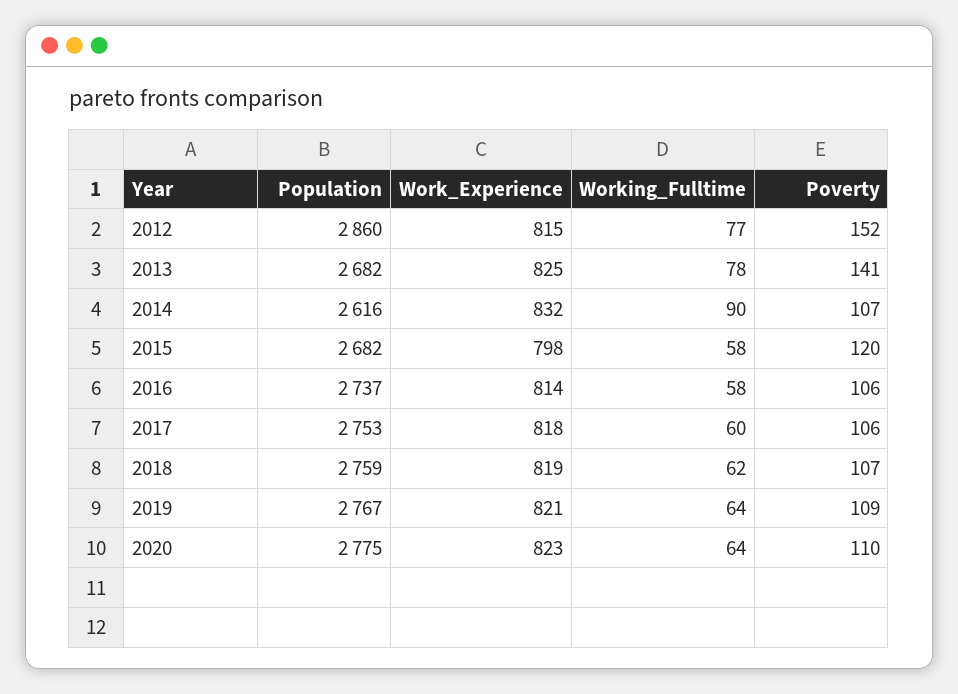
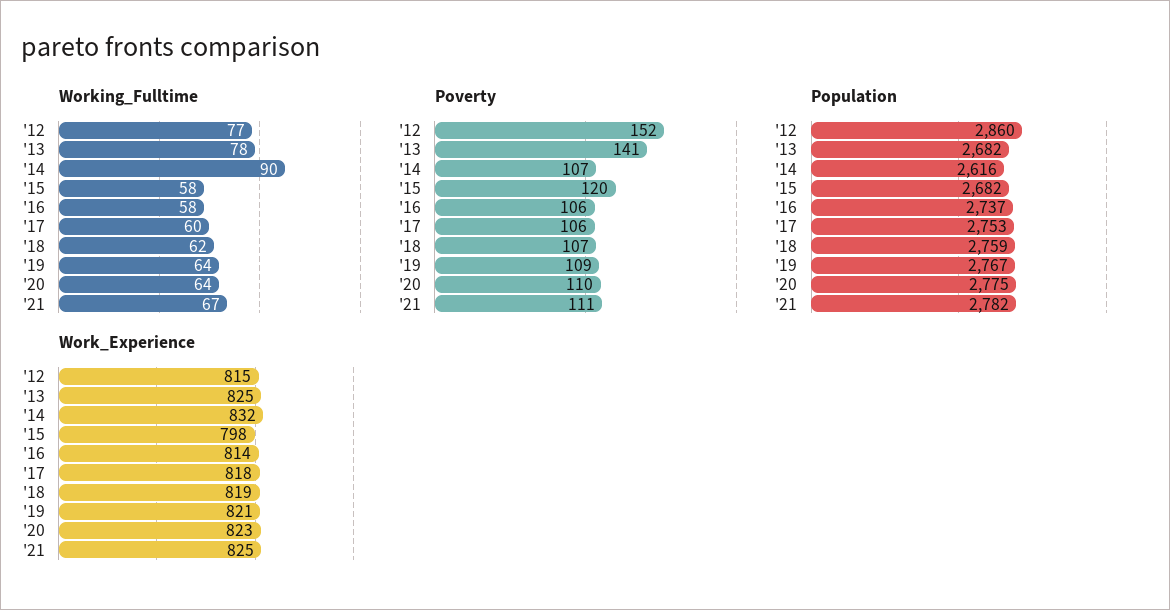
  {
    "Population": {
      "2012": 2860,
      "2013": 2682,
      "2014": 2616,
      "2015": 2682,
      "2016": 2737,
      "2017": 2753,
      "2018": 2759,
      "2019": 2767,
-     "2020": 2775
+     "2020": 2775,
+     "'21": 2782
    },
    "Work_Experience": {
      "2012": 815,
      "2013": 825,
      "2014": 832,
      "2015": 798,
      "2016": 814,
      "2017": 818,
      "2018": 819,
      "2019": 821,
-     "2020": 823
+     "2020": 823,
+     "'21": 825
    },
    "Working_Fulltime": {
      "2012": 77,
      "2013": 78,
      "2014": 90,
      "2015": 58,
      "2016": 58,
      "2017": 60,
      "2018": 62,
      "2019": 64,
-     "2020": 64
+     "2020": 64,
+     "'21": 67
    },
    "Poverty": {
      "2012": 152,
      "2013": 141,
      "2014": 107,
      "2015": 120,
      "2016": 106,
      "2017": 106,
      "2018": 107,
      "2019": 109,
-     "2020": 110
+     "2020": 110,
+     "'21": 111
    }
  }

